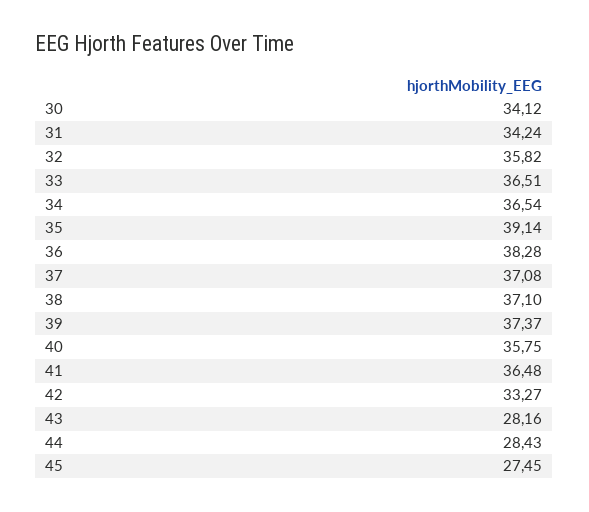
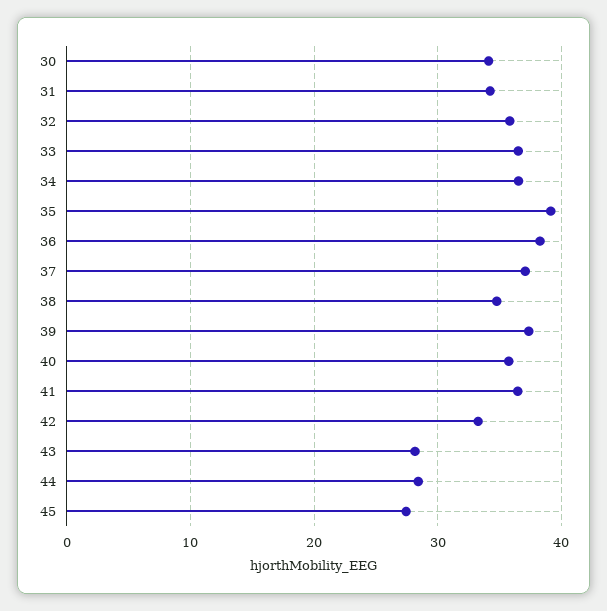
  {
    "30": 34.12,
    "31": 34.24,
    "32": 35.82,
    "33": 36.51,
    "34": 36.54,
    "35": 39.14,
    "36": 38.28,
    "37": 37.08,
-   "38": 37.1,
+   "38": 35,
    "39": 37.37,
    "40": 35.75,
    "41": 36.48,
    "42": 33.27,
    "43": 28.16,
    "44": 28.43,
    "45": 27.45
  }

